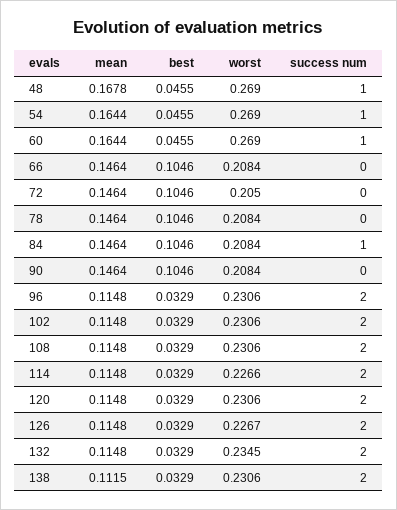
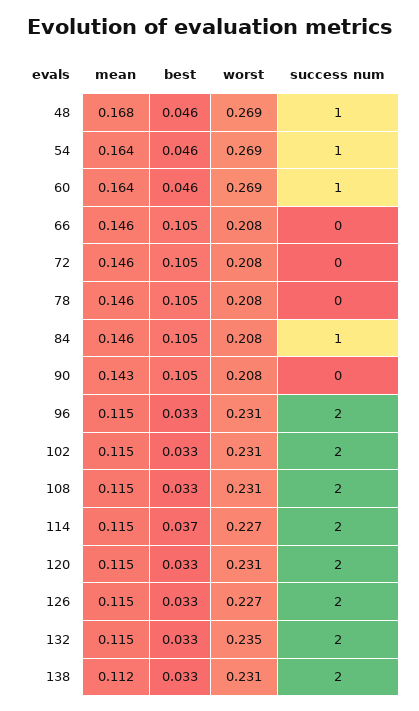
  {
    "mean": {
      "48": 0.1678,
      "54": 0.1644,
      "60": 0.1644,
      "66": 0.1464,
      "72": 0.1464,
      "78": 0.1464,
      "84": 0.1464,
-     "90": 0.1464,
+     "90": 0.143,
      "96": 0.1148,
      "102": 0.1148,
      "108": 0.1148,
      "114": 0.1148,
      "120": 0.1148,
      "126": 0.1148,
      "132": 0.1148,
      "138": 0.1115
    },
    "best": {
      "48": 0.0455,
      "54": 0.0455,
      "60": 0.0455,
      "66": 0.1046,
      "72": 0.1046,
      "78": 0.1046,
      "84": 0.1046,
      "90": 0.1046,
      "96": 0.0329,
      "102": 0.0329,
      "108": 0.0329,
-     "114": 0.0329,
+     "114": 0.037,
      "120": 0.0329,
      "126": 0.0329,
      "132": 0.0329,
      "138": 0.0329
    },
    "worst": {
      "48": 0.269,
      "54": 0.269,
      "60": 0.269,
      "66": 0.2084,
-     "72": 0.205,
+     "72": 0.208,
      "78": 0.2084,
      "84": 0.2084,
      "90": 0.2084,
      "96": 0.2306,
      "102": 0.2306,
      "108": 0.2306,
      "114": 0.2266,
      "120": 0.2306,
      "126": 0.2267,
      "132": 0.2345,
      "138": 0.2306
    },
    "success num": {
      "48": 1,
      "54": 1,
      "60": 1,
      "66": 0,
      "72": 0,
      "78": 0,
      "84": 1,
      "90": 0,
      "96": 2,
      "102": 2,
      "108": 2,
      "114": 2,
      "120": 2,
      "126": 2,
      "132": 2,
      "138": 2
    }
  }

